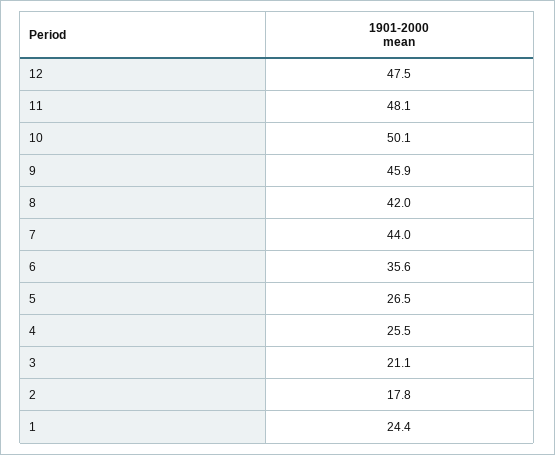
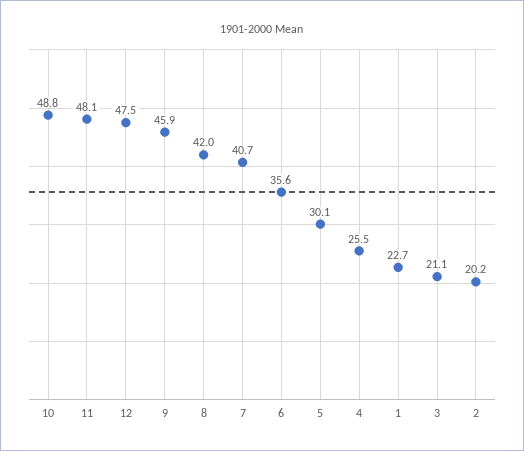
  {
    "12": 47.5,
    "11": 48.1,
-   "10": 50.1,
+   "10": 48.8,
    "9": 45.9,
    "8": 42,
-   "7": 44,
+   "7": 40.7,
    "6": 35.6,
-   "5": 26.5,
+   "5": 30.1,
    "4": 25.5,
    "3": 21.1,
-   "2": 17.8,
+   "2": 20.2,
-   "1": 24.4
+   "1": 22.7
  }

